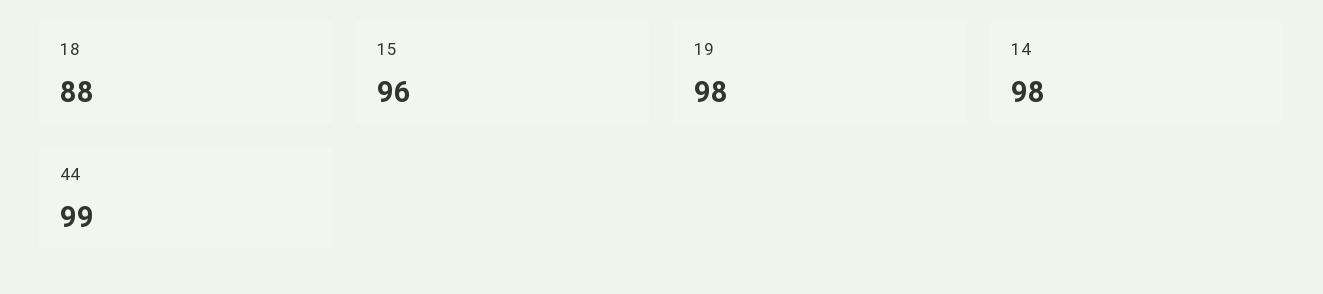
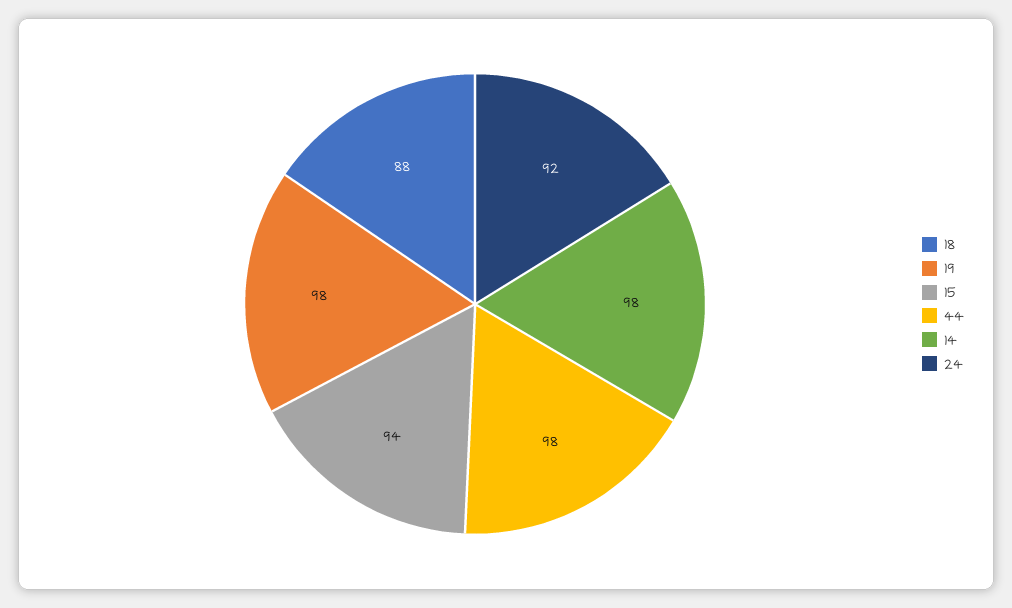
  {
    "18": 88,
-   "15": 96,
+   "15": 94,
    "19": 98,
    "14": 98,
-   "44": 99
+   "44": 98,
+   "24": 92
  }

